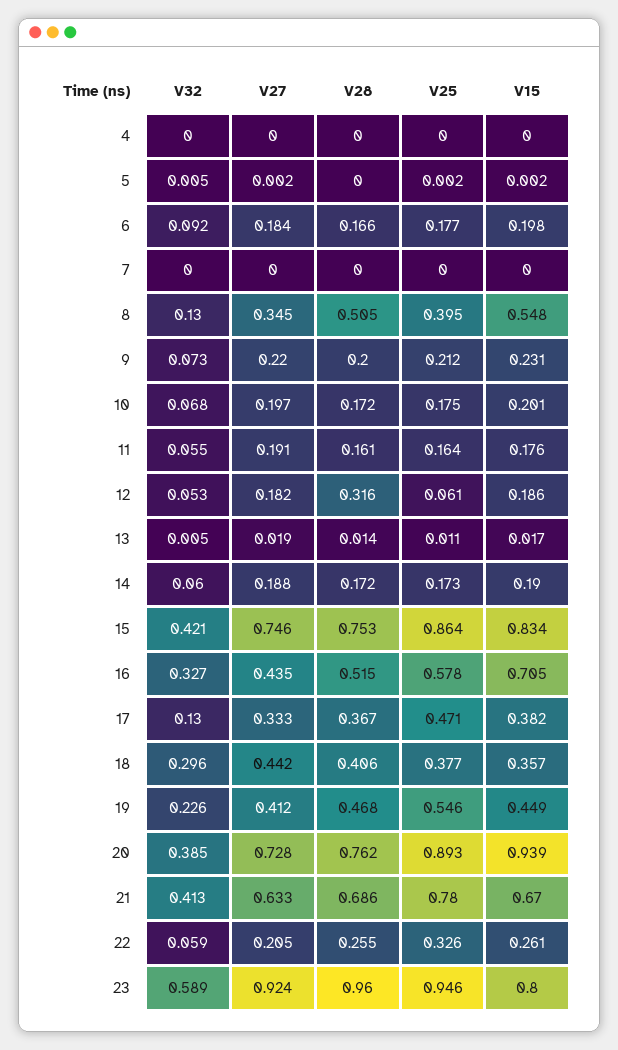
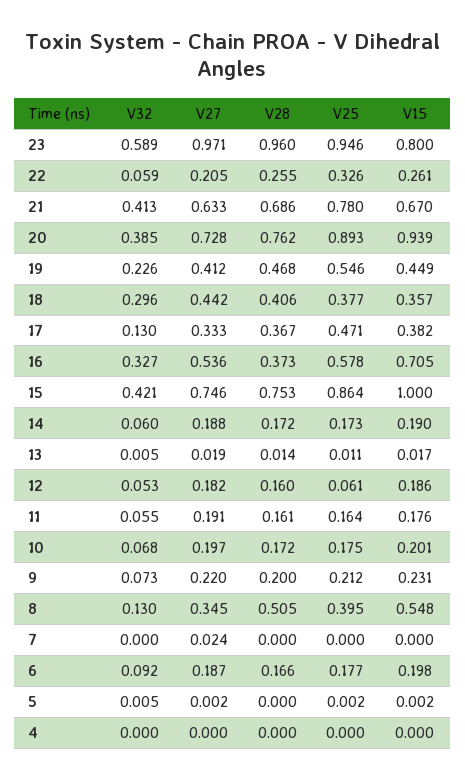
  {
    "V32": {
      "4": 0,
      "5": 0.005,
      "6": 0.092,
      "7": 0,
      "8": 0.13,
      "9": 0.073,
      "10": 0.068,
      "11": 0.055,
      "12": 0.053,
      "13": 0.005,
      "14": 0.06,
      "15": 0.421,
      "16": 0.327,
      "17": 0.13,
      "18": 0.296,
      "19": 0.226,
      "20": 0.385,
      "21": 0.413,
      "22": 0.059,
      "23": 0.589
    },
    "V27": {
      "4": 0,
      "5": 0.002,
-     "6": 0.184,
+     "6": 0.187,
-     "7": 0,
+     "7": 0.024,
      "8": 0.345,
      "9": 0.22,
      "10": 0.197,
      "11": 0.191,
      "12": 0.182,
      "13": 0.019,
      "14": 0.188,
      "15": 0.746,
-     "16": 0.435,
+     "16": 0.536,
      "17": 0.333,
      "18": 0.442,
      "19": 0.412,
      "20": 0.728,
      "21": 0.633,
      "22": 0.205,
-     "23": 0.924
+     "23": 0.971
    },
    "V28": {
      "4": 0,
      "5": 0,
      "6": 0.166,
      "7": 0,
      "8": 0.505,
      "9": 0.2,
      "10": 0.172,
      "11": 0.161,
-     "12": 0.316,
+     "12": 0.16,
      "13": 0.014,
      "14": 0.172,
      "15": 0.753,
-     "16": 0.515,
+     "16": 0.373,
      "17": 0.367,
      "18": 0.406,
      "19": 0.468,
      "20": 0.762,
      "21": 0.686,
      "22": 0.255,
      "23": 0.96
    },
    "V25": {
      "4": 0,
      "5": 0.002,
      "6": 0.177,
      "7": 0,
      "8": 0.395,
      "9": 0.212,
      "10": 0.175,
      "11": 0.164,
      "12": 0.061,
      "13": 0.011,
      "14": 0.173,
      "15": 0.864,
      "16": 0.578,
      "17": 0.471,
      "18": 0.377,
      "19": 0.546,
      "20": 0.893,
      "21": 0.78,
      "22": 0.326,
      "23": 0.946
    },
    "V15": {
      "4": 0,
      "5": 0.002,
      "6": 0.198,
      "7": 0,
      "8": 0.548,
      "9": 0.231,
      "10": 0.201,
      "11": 0.176,
      "12": 0.186,
      "13": 0.017,
      "14": 0.19,
-     "15": 0.834,
+     "15": 1,
      "16": 0.705,
      "17": 0.382,
      "18": 0.357,
      "19": 0.449,
      "20": 0.939,
      "21": 0.67,
      "22": 0.261,
      "23": 0.8
    }
  }

